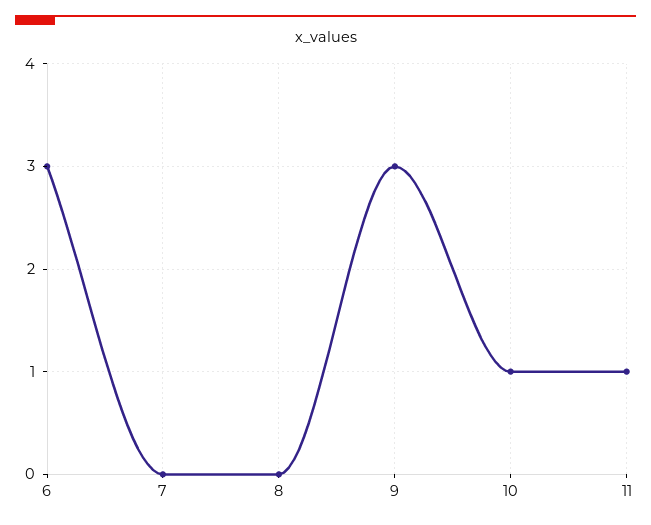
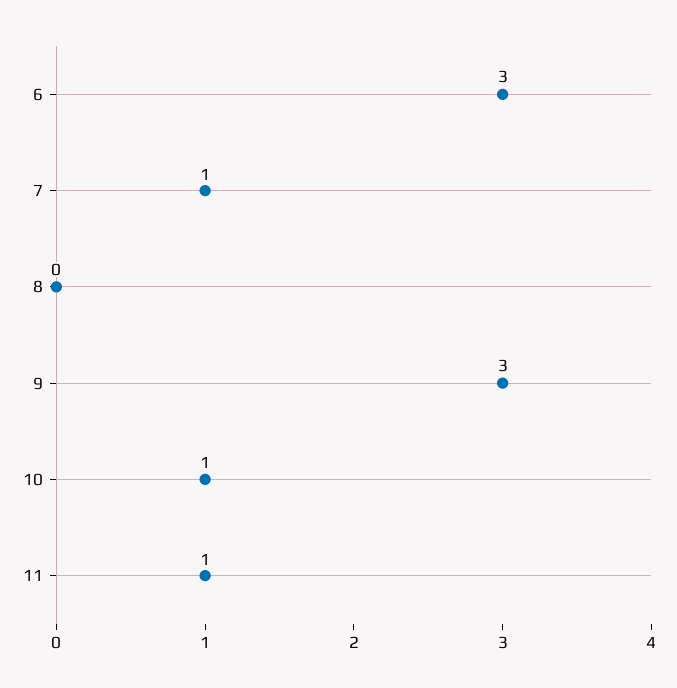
  {
    "6": 3,
-   "7": 0,
+   "7": 1,
    "8": 0,
    "9": 3,
    "10": 1,
    "11": 1
  }

